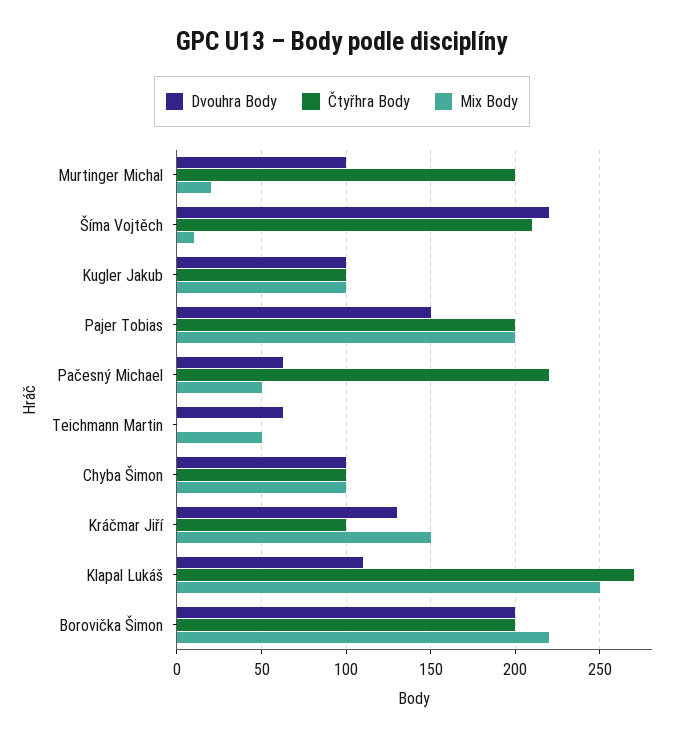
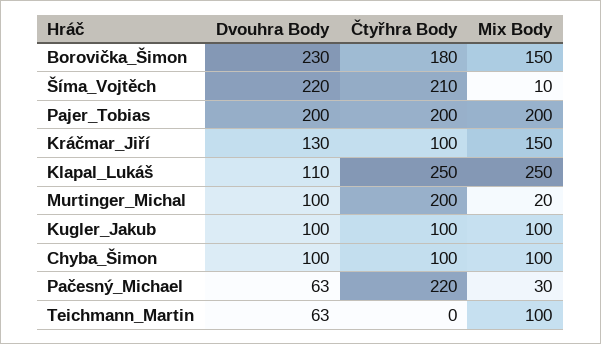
  {
    "Dvouhra Body": {
      "Murtinger Michal": 100,
      "Šíma Vojtěch": 220,
      "Kugler Jakub": 100,
-     "Pajer Tobias": 150,
+     "Pajer Tobias": 200,
      "Pačesný Michael": 63,
      "Teichmann Martin": 63,
      "Chyba Šimon": 100,
      "Kráčmar Jiří": 130,
      "Klapal Lukáš": 110,
-     "Borovička Šimon": 200
+     "Borovička Šimon": 230
    },
    "Čtyřhra Body": {
      "Murtinger Michal": 200,
      "Šíma Vojtěch": 210,
      "Kugler Jakub": 100,
      "Pajer Tobias": 200,
      "Pačesný Michael": 220,
      "Teichmann Martin": 0,
      "Chyba Šimon": 100,
      "Kráčmar Jiří": 100,
-     "Klapal Lukáš": 270,
+     "Klapal Lukáš": 250,
-     "Borovička Šimon": 200
+     "Borovička Šimon": 180
    },
    "Mix Body": {
      "Murtinger Michal": 20,
      "Šíma Vojtěch": 10,
      "Kugler Jakub": 100,
      "Pajer Tobias": 200,
-     "Pačesný Michael": 50,
+     "Pačesný Michael": 30,
-     "Teichmann Martin": 50,
+     "Teichmann Martin": 100,
      "Chyba Šimon": 100,
      "Kráčmar Jiří": 150,
      "Klapal Lukáš": 250,
-     "Borovička Šimon": 220
+     "Borovička Šimon": 150
    }
  }

